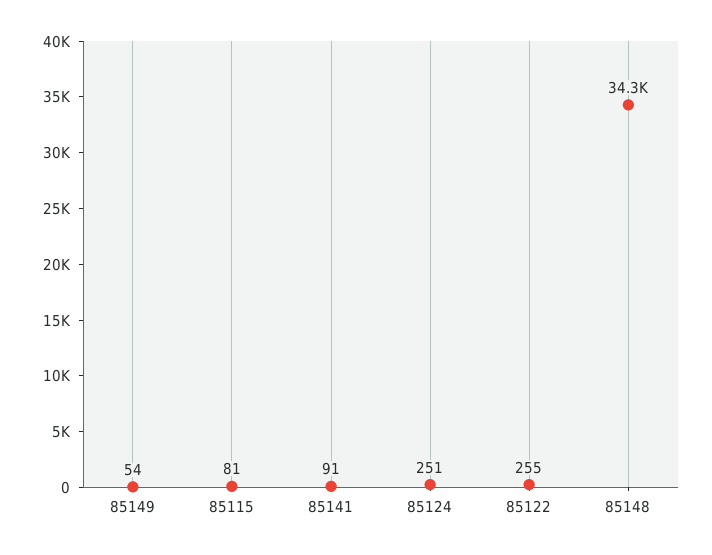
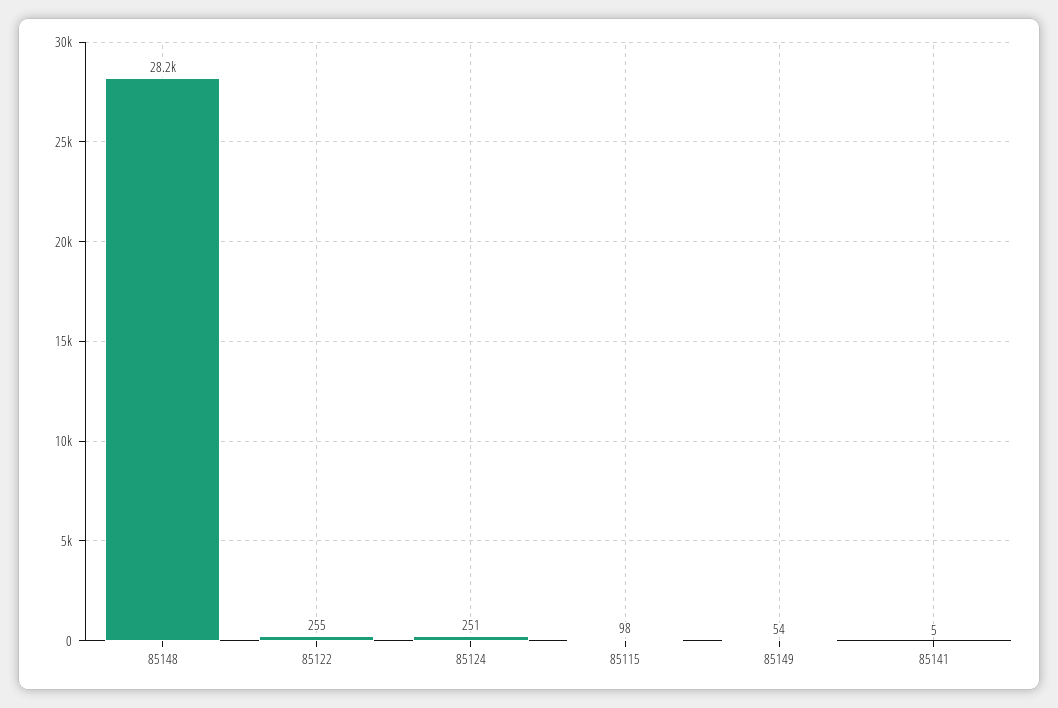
  {
    "85149": 54,
-   "85115": 81,
+   "85115": 98,
-   "85141": 91,
+   "85141": 5,
    "85124": 251,
    "85122": 255,
-   "85148": 34300
+   "85148": 28200
  }

